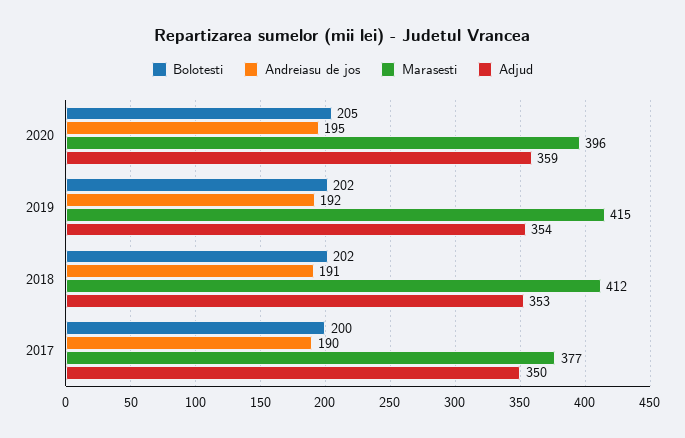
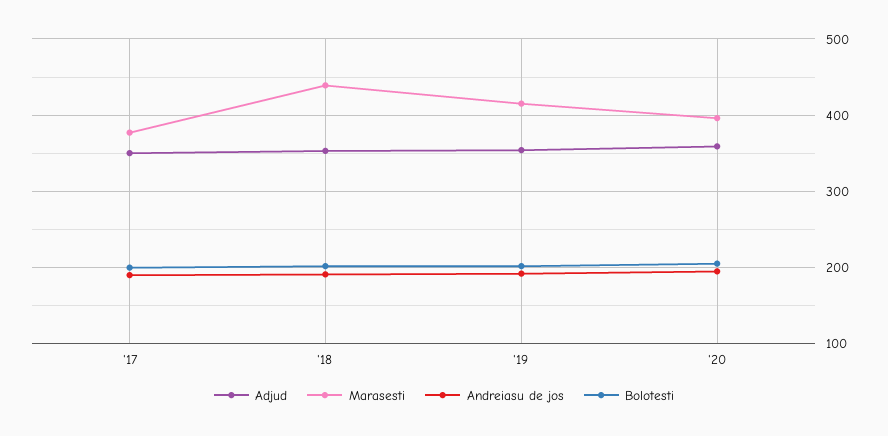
  {
    "Bolotesti": {
      "2020": 205,
      "2019": 202,
      "2018": 202,
      "2017": 200
    },
    "Andreiasu de jos": {
      "2020": 195,
      "2019": 192,
      "2018": 191,
      "2017": 190
    },
    "Marasesti": {
      "2020": 396,
      "2019": 415,
-     "2018": 412,
+     "2018": 440,
      "2017": 377
    },
    "Adjud": {
      "2020": 359,
      "2019": 354,
      "2018": 353,
      "2017": 350
    }
  }

